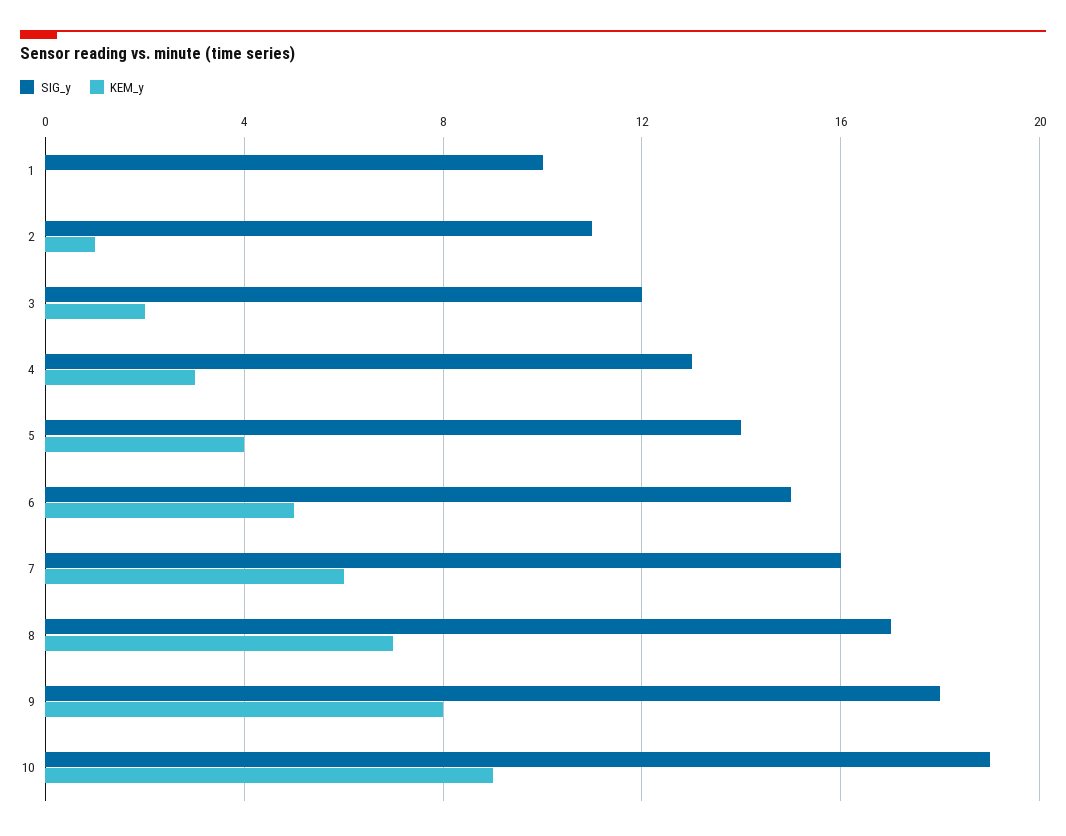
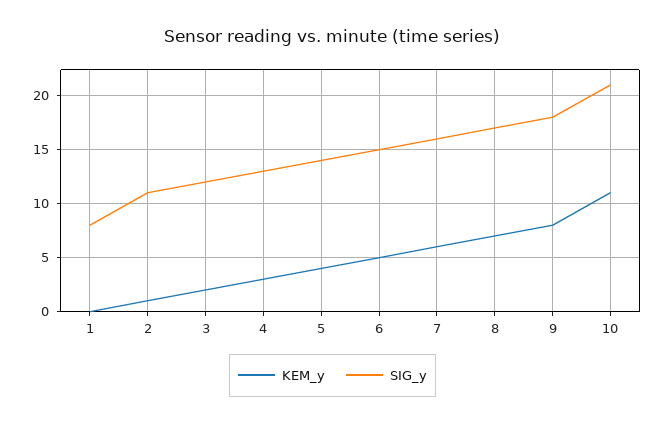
  {
    "SIG_y": {
-     "1": 10,
+     "1": 8,
      "2": 11,
      "3": 12,
      "4": 13,
      "5": 14,
      "6": 15,
      "7": 16,
      "8": 17,
      "9": 18,
-     "10": 19
+     "10": 21
    },
    "KEM_y": {
      "1": 0,
      "2": 1,
      "3": 2,
      "4": 3,
      "5": 4,
      "6": 5,
      "7": 6,
      "8": 7,
      "9": 8,
-     "10": 9
+     "10": 11
    }
  }

